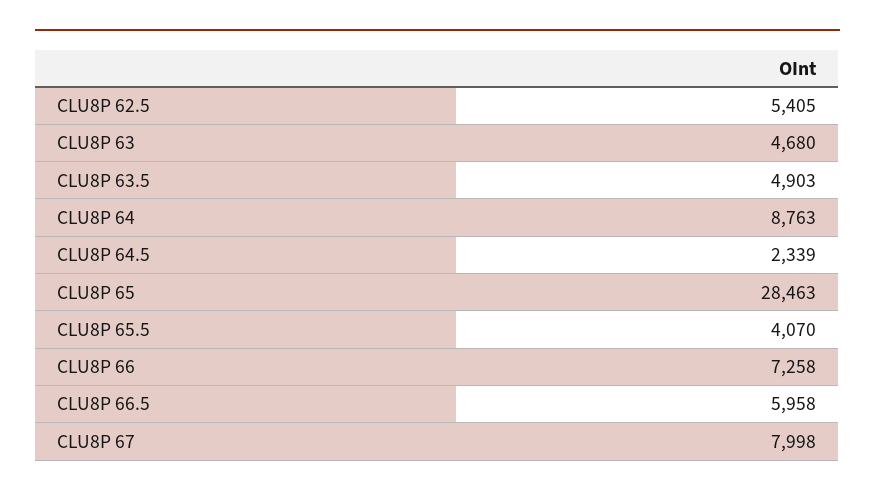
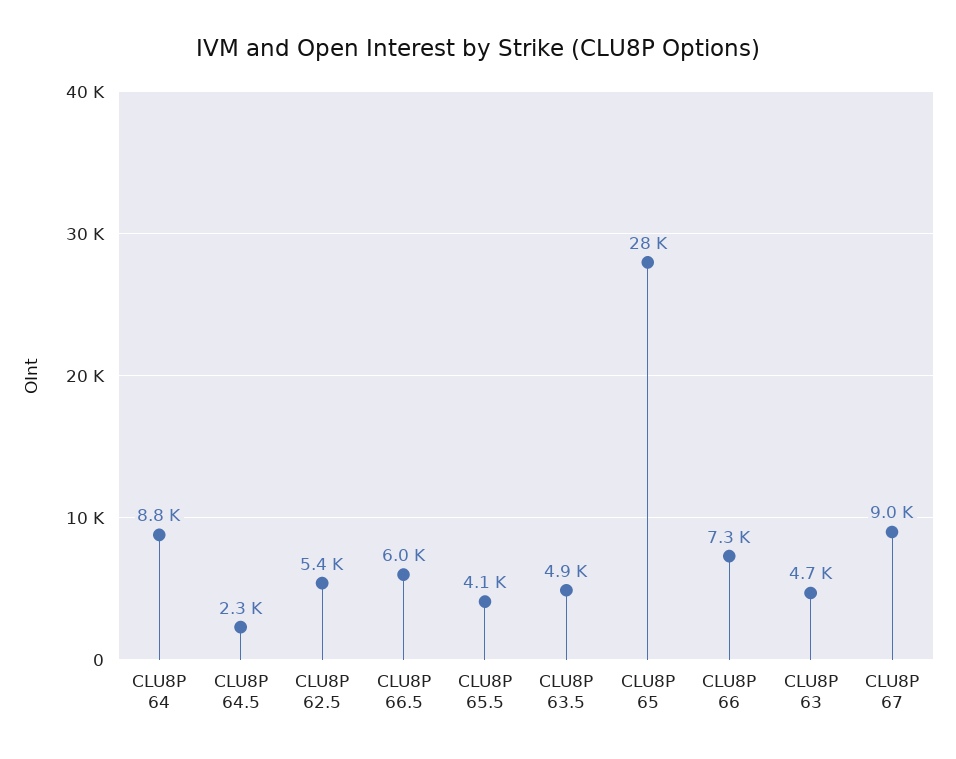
  {
    "CLU8P 62.5": 5405,
    "CLU8P 63": 4680,
    "CLU8P 63.5": 4903,
    "CLU8P 64": 8763,
    "CLU8P 64.5": 2339,
    "CLU8P 65": 28463,
    "CLU8P 65.5": 4070,
    "CLU8P 66": 7258,
    "CLU8P 66.5": 5958,
-   "CLU8P 67": 7998
+   "CLU8P 67": 9000
  }

